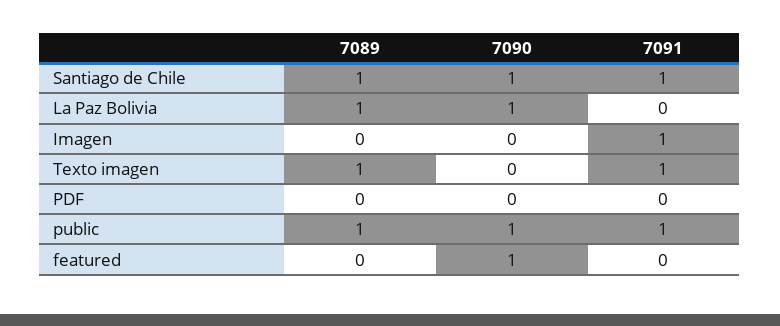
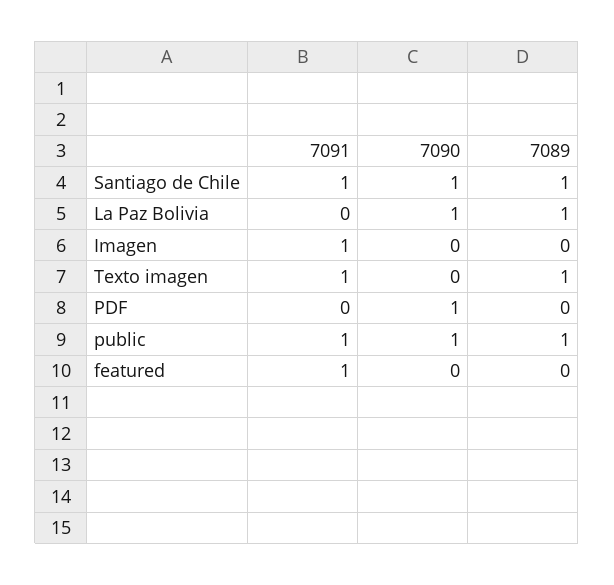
  {
    "7089": {
      "Santiago de Chile": 1,
      "La Paz Bolivia": 1,
      "Imagen": 0,
      "Texto imagen": 1,
      "PDF": 0,
      "public": 1,
      "featured": 0
    },
    "7090": {
      "Santiago de Chile": 1,
      "La Paz Bolivia": 1,
      "Imagen": 0,
      "Texto imagen": 0,
-     "PDF": 0,
+     "PDF": 1,
      "public": 1,
-     "featured": 1
+     "featured": 0
    },
    "7091": {
      "Santiago de Chile": 1,
      "La Paz Bolivia": 0,
      "Imagen": 1,
      "Texto imagen": 1,
      "PDF": 0,
      "public": 1,
-     "featured": 0
+     "featured": 1
    }
  }

